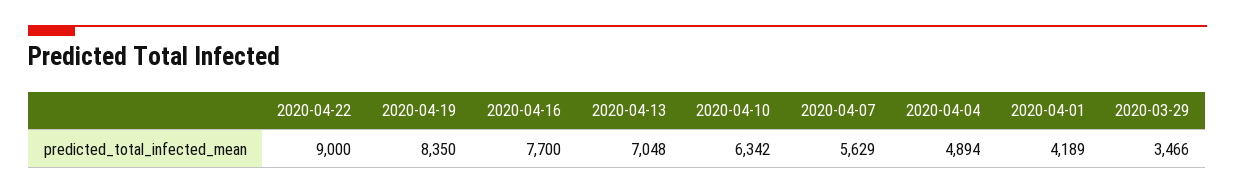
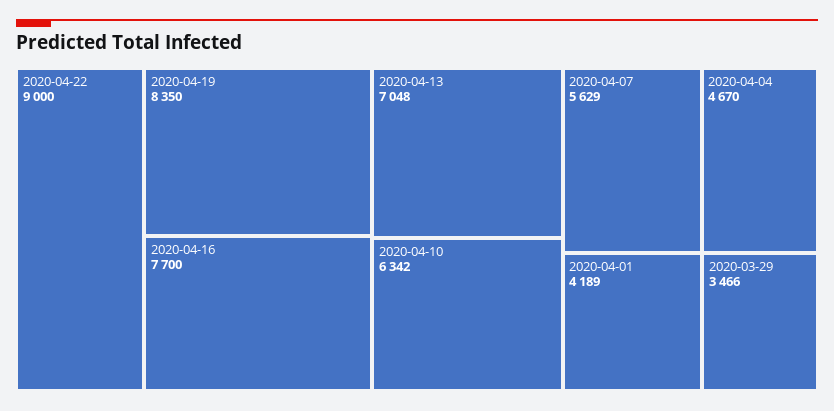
  {
    "2020-04-22": 9000,
    "2020-04-19": 8350,
    "2020-04-16": 7700,
    "2020-04-13": 7048,
    "2020-04-10": 6342,
    "2020-04-07": 5629,
-   "2020-04-04": 4894,
+   "2020-04-04": 4670,
    "2020-04-01": 4189,
    "2020-03-29": 3466
  }

